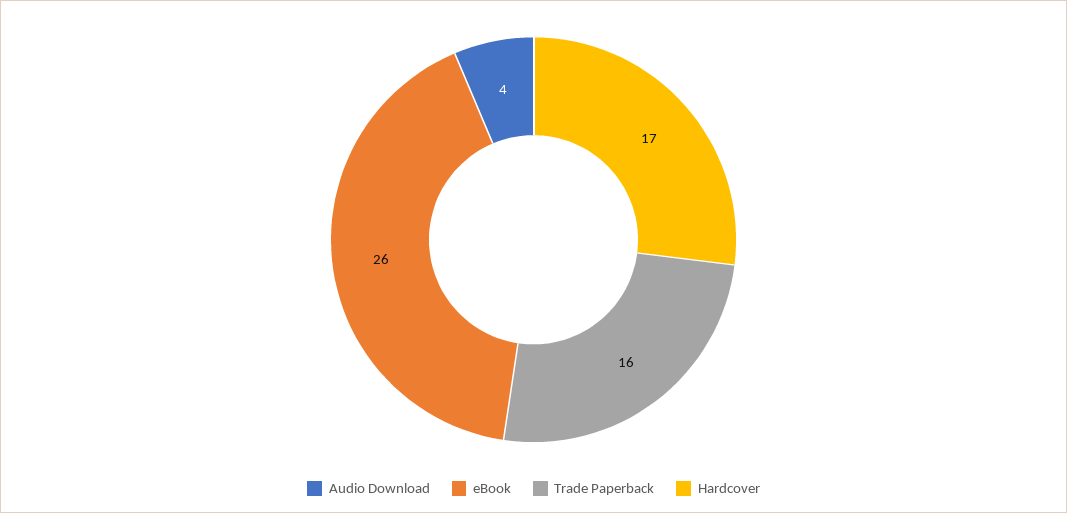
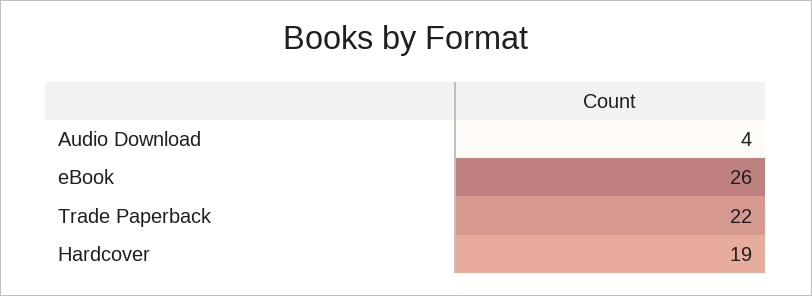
  {
    "Audio Download": 4,
    "eBook": 26,
-   "Trade Paperback": 16,
+   "Trade Paperback": 22,
-   "Hardcover": 17
+   "Hardcover": 19
  }

